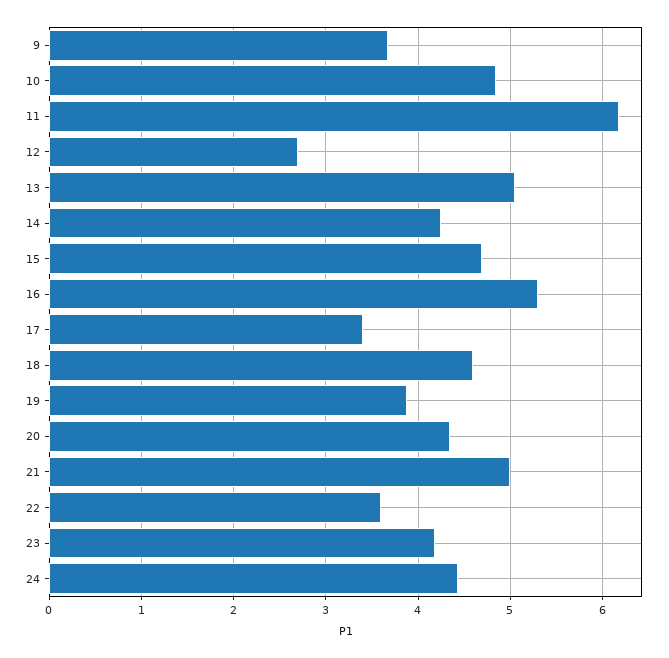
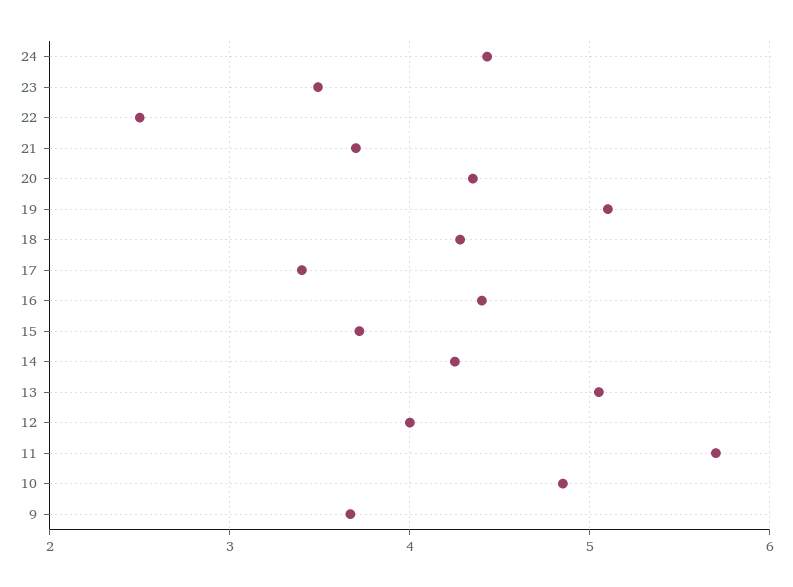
  {
    "9": 3.7,
    "10": 4.9,
-   "11": 6.2,
+   "11": 5.7,
-   "12": 2.7,
+   "12": 4,
    "13": 5.1,
    "14": 4.3,
-   "15": 4.7,
+   "15": 3.7,
-   "16": 5.3,
+   "16": 4.4,
    "17": 3.4,
-   "18": 4.6,
+   "18": 4.3,
-   "19": 3.9,
+   "19": 5.1,
    "20": 4.4,
-   "21": 5,
+   "21": 3.7,
-   "22": 3.6,
+   "22": 2.5,
-   "23": 4.2,
+   "23": 3.5,
    "24": 4.4
  }

